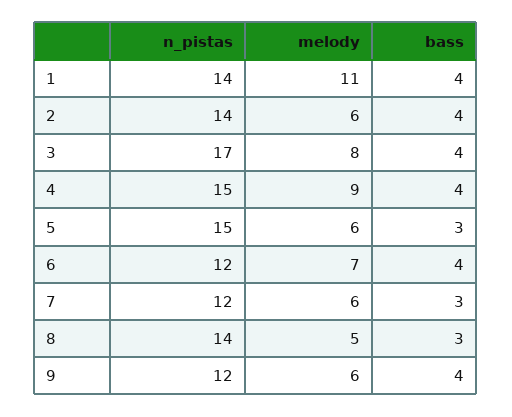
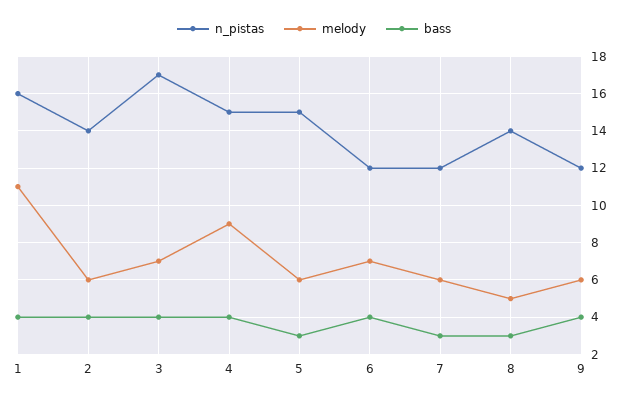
  {
    "n_pistas": {
-     "1": 14,
+     "1": 16,
      "2": 14,
      "3": 17,
      "4": 15,
      "5": 15,
      "6": 12,
      "7": 12,
      "8": 14,
      "9": 12
    },
    "melody": {
      "1": 11,
      "2": 6,
-     "3": 8,
+     "3": 7,
      "4": 9,
      "5": 6,
      "6": 7,
      "7": 6,
      "8": 5,
      "9": 6
    },
    "bass": {
      "1": 4,
      "2": 4,
      "3": 4,
      "4": 4,
      "5": 3,
      "6": 4,
      "7": 3,
      "8": 3,
      "9": 4
    }
  }

